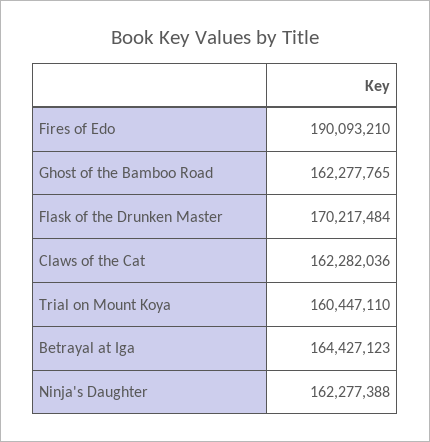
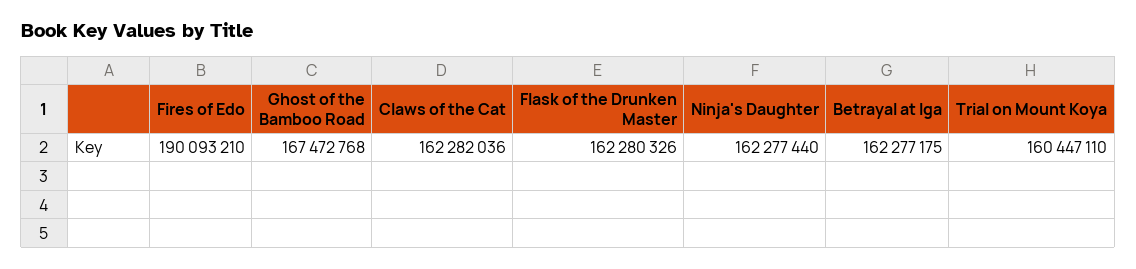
  {
    "Fires of Edo": 190093210,
-   "Ghost of the Bamboo Road": 162277765,
+   "Ghost of the Bamboo Road": 167472768,
-   "Flask of the Drunken Master": 170217484,
+   "Flask of the Drunken Master": 162280326,
    "Claws of the Cat": 162282036,
    "Trial on Mount Koya": 160447110,
-   "Betrayal at Iga": 164427123,
+   "Betrayal at Iga": 162277175,
-   "Ninja's Daughter": 162277388
+   "Ninja's Daughter": 162277440
  }

